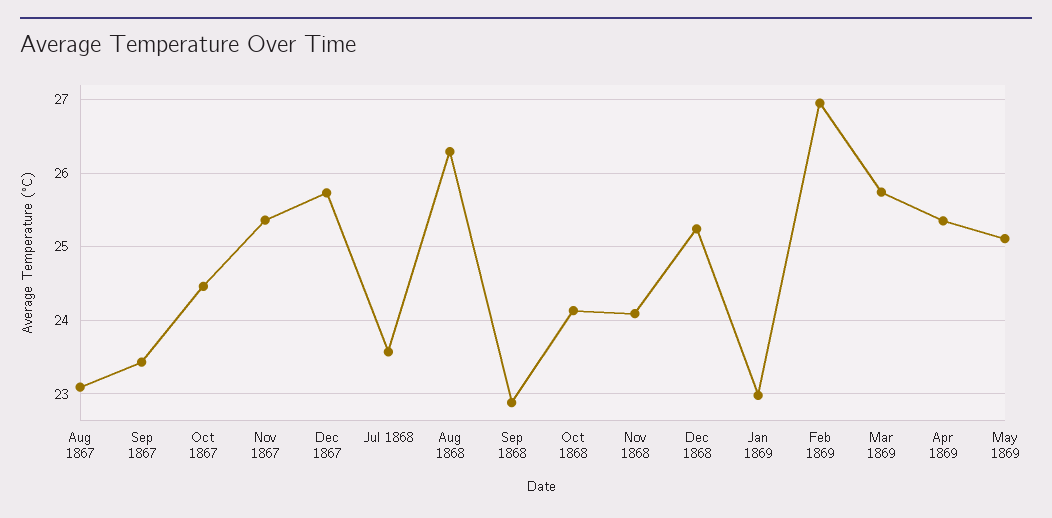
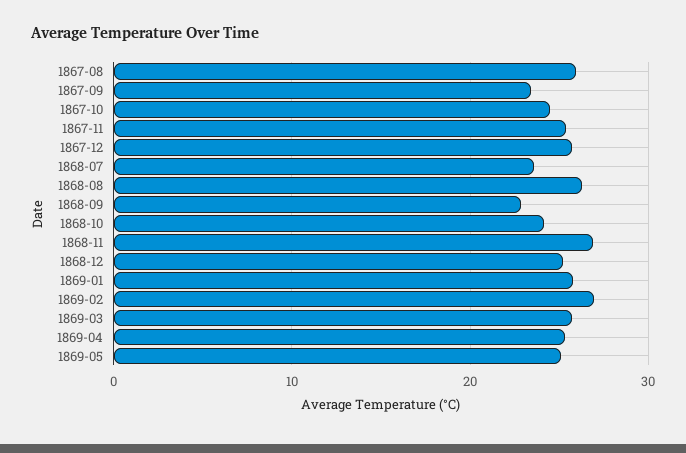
  {
-   "Aug 1867": 23.1,
+   "Aug 1867": 26,
    "Sep 1867": 23.4,
    "Oct 1867": 24.5,
    "Nov 1867": 25.4,
    "Dec 1867": 25.7,
    "Jul 1868": 23.6,
    "Aug 1868": 26.3,
    "Sep 1868": 22.9,
    "Oct 1868": 24.1,
-   "Nov 1868": 24.1,
+   "Nov 1868": 27,
    "Dec 1868": 25.2,
-   "Jan 1869": 23,
+   "Jan 1869": 26,
    "Feb 1869": 27,
    "Mar 1869": 25.7,
    "Apr 1869": 25.4,
    "May 1869": 25.1
  }

